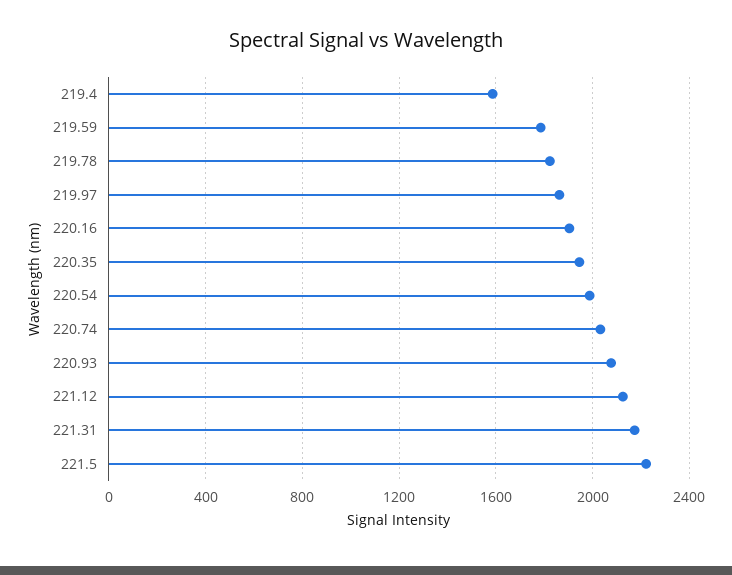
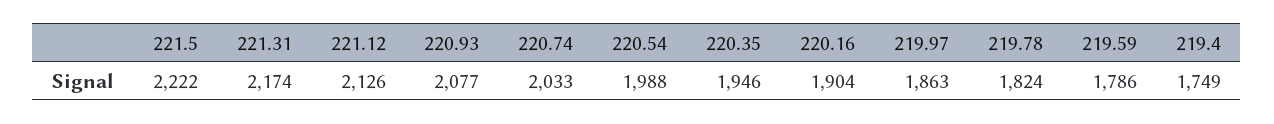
  {
-   "219.4": 1600,
+   "219.4": 1749,
    "219.59": 1786,
    "219.78": 1824,
    "219.97": 1863,
    "220.16": 1904,
    "220.35": 1946,
    "220.54": 1988,
    "220.74": 2033,
    "220.93": 2077,
    "221.12": 2126,
    "221.31": 2174,
    "221.5": 2222
  }

